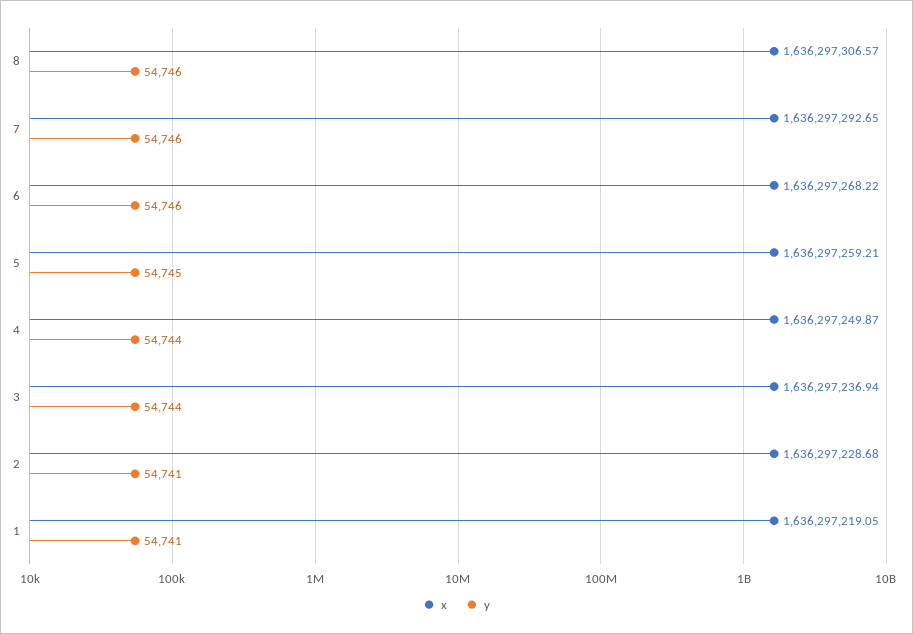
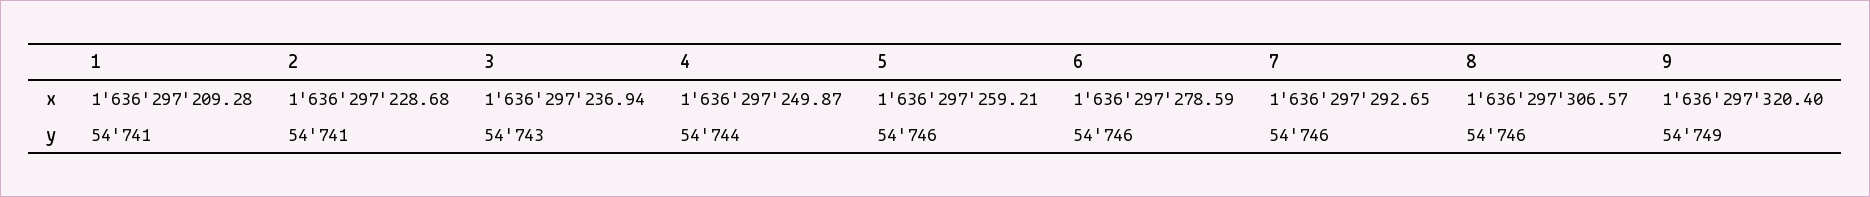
  {
    "x": {
      "8": 1636297306.57,
      "7": 1636297292.65,
-     "6": 1636297268.22,
+     "6": 1636297278.59,
      "5": 1636297259.21,
      "4": 1636297249.87,
      "3": 1636297236.94,
      "2": 1636297228.68,
-     "1": 1636297219.05
+     "1": 1636297209.28,
+     "9": 1636297320.4
    },
    "y": {
      "8": 54746,
      "7": 54746,
      "6": 54746,
-     "5": 54745,
+     "5": 54746,
      "4": 54744,
-     "3": 54744,
+     "3": 54743,
      "2": 54741,
-     "1": 54741
+     "1": 54741,
+     "9": 54749
    }
  }

